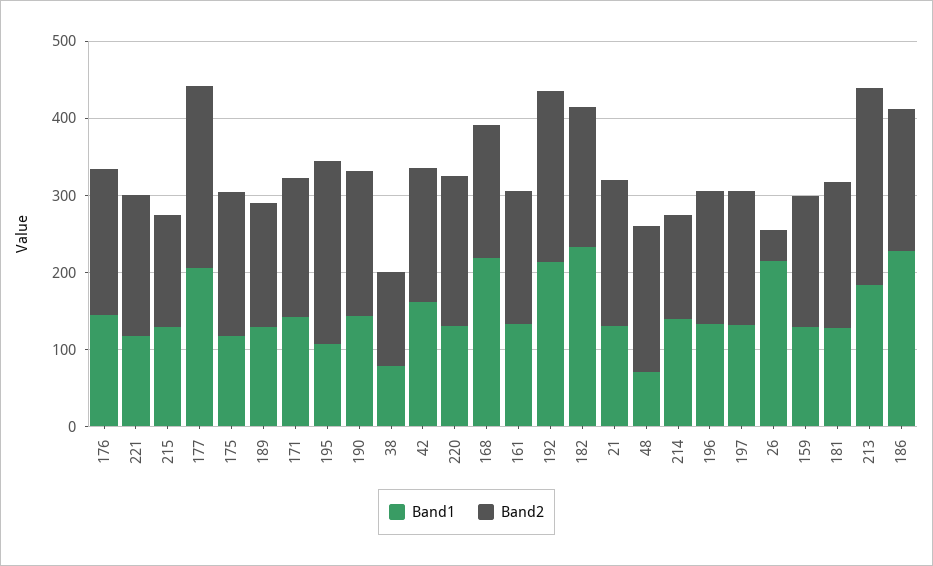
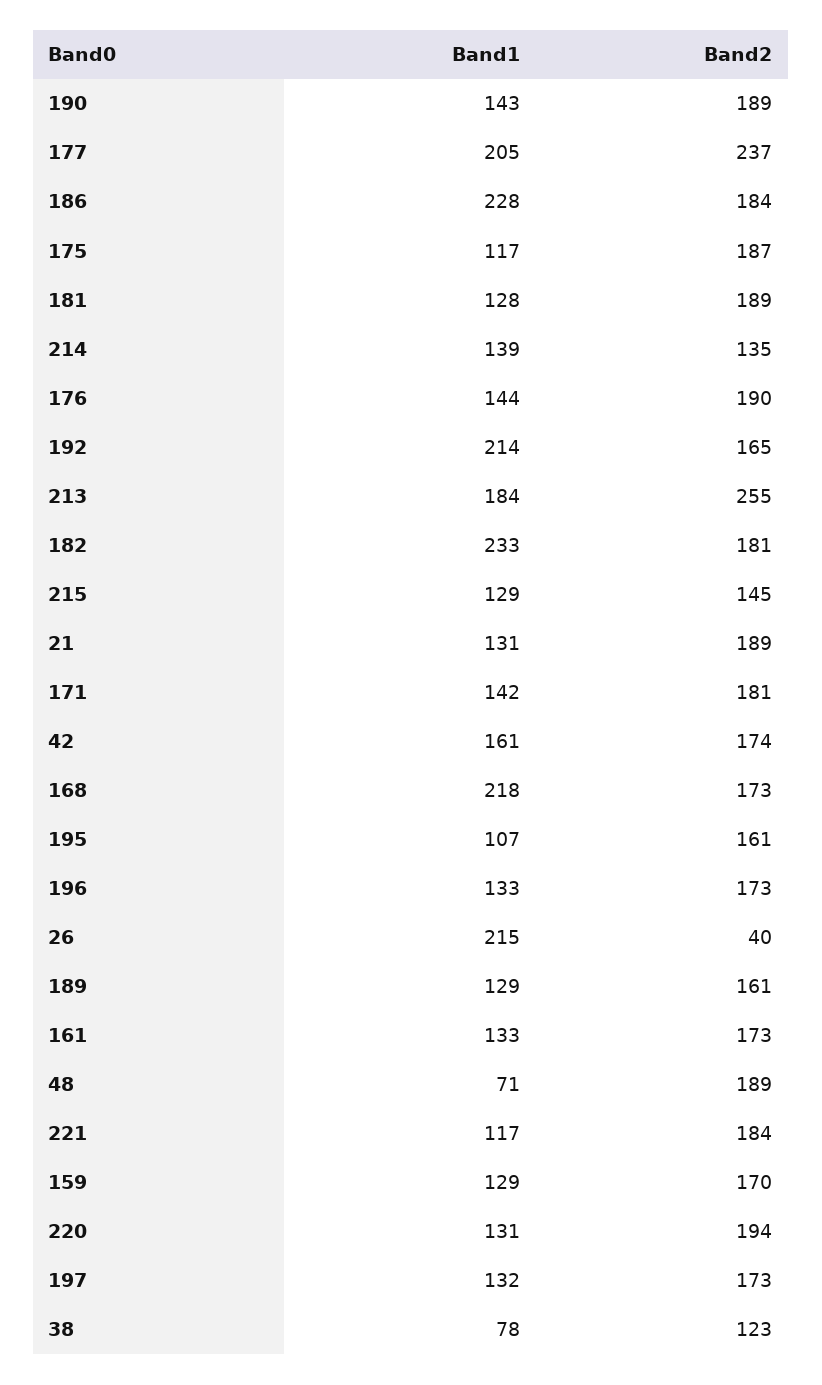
  {
    "Band1": {
      "176": 144,
      "221": 117,
      "215": 129,
      "177": 205,
      "175": 117,
      "189": 129,
      "171": 142,
      "195": 107,
      "190": 143,
      "38": 78,
      "42": 161,
      "220": 131,
      "168": 218,
      "161": 133,
      "192": 214,
      "182": 233,
      "21": 131,
      "48": 71,
      "214": 139,
      "196": 133,
      "197": 132,
      "26": 215,
      "159": 129,
      "181": 128,
      "213": 184,
      "186": 228
    },
    "Band2": {
      "176": 190,
      "221": 184,
      "215": 145,
      "177": 237,
      "175": 187,
      "189": 161,
      "171": 181,
-     "195": 240,
+     "195": 161,
      "190": 189,
      "38": 123,
      "42": 174,
      "220": 194,
      "168": 173,
      "161": 173,
-     "192": 220,
+     "192": 165,
      "182": 181,
      "21": 189,
      "48": 189,
      "214": 135,
      "196": 173,
      "197": 173,
      "26": 40,
      "159": 170,
      "181": 189,
      "213": 255,
      "186": 184
    }
  }

